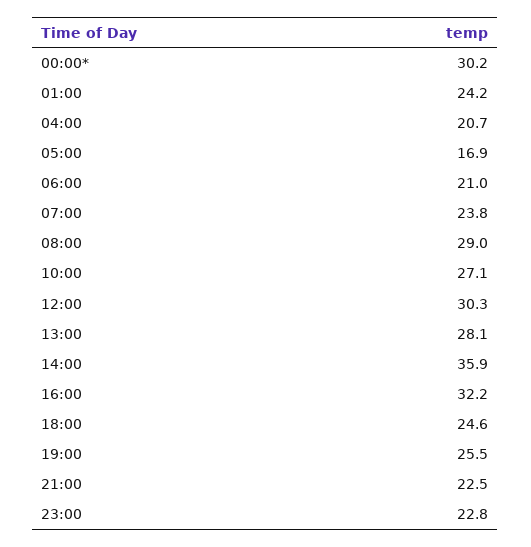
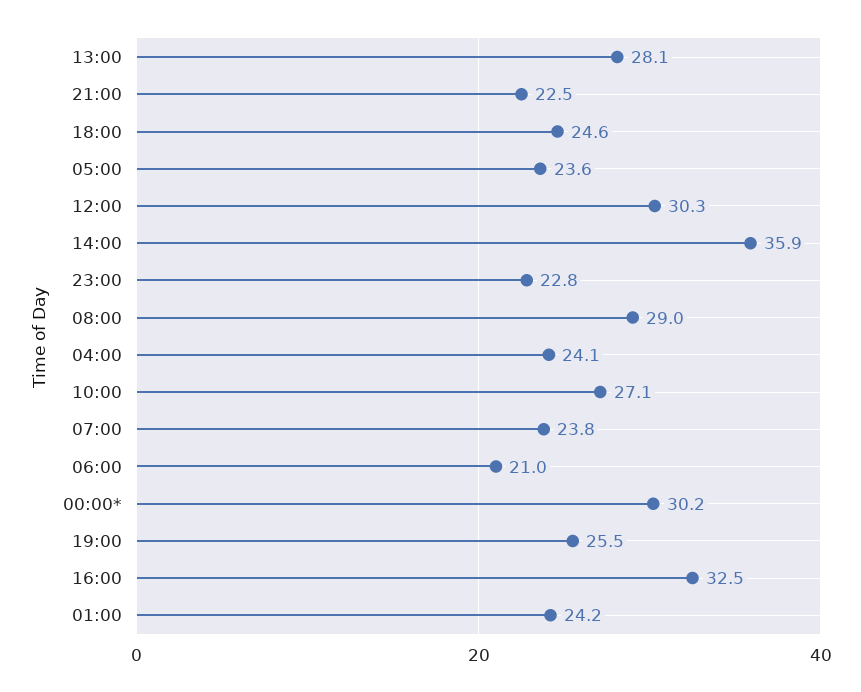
  {
    "00:00*": 30.2,
    "01:00": 24.2,
-   "04:00": 20.7,
+   "04:00": 24.1,
-   "05:00": 16.9,
+   "05:00": 23.6,
    "06:00": 21,
    "07:00": 23.8,
    "08:00": 29,
    "10:00": 27.1,
    "12:00": 30.3,
    "13:00": 28.1,
    "14:00": 35.9,
-   "16:00": 32.2,
+   "16:00": 32.5,
    "18:00": 24.6,
    "19:00": 25.5,
    "21:00": 22.5,
    "23:00": 22.8
  }

